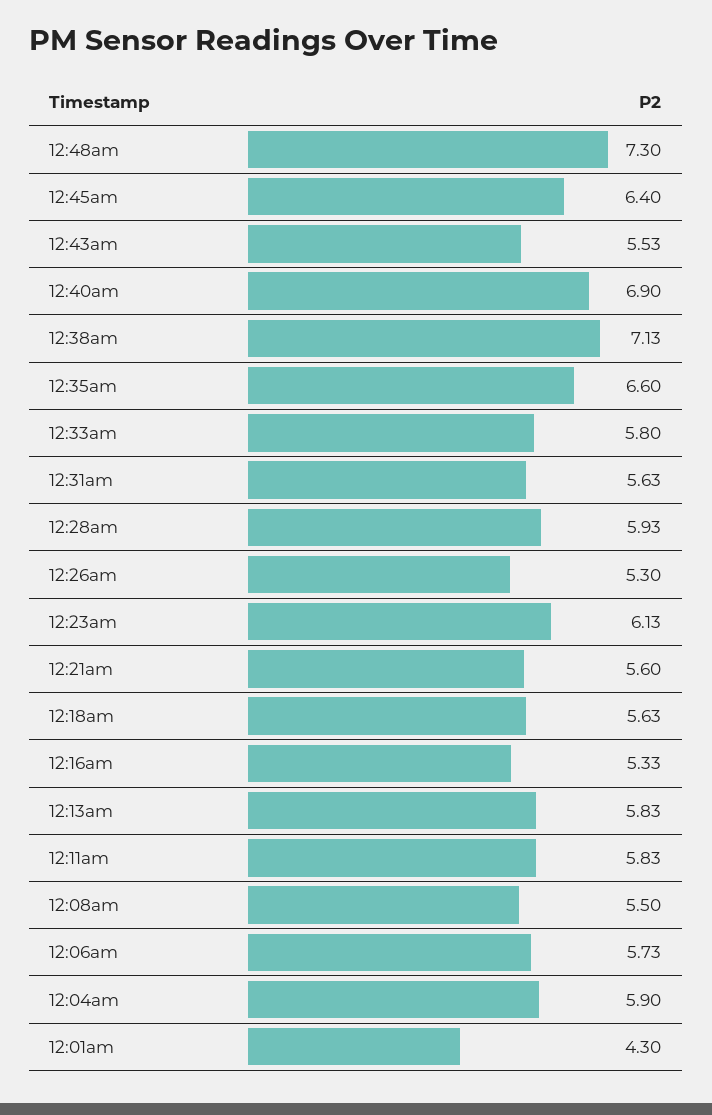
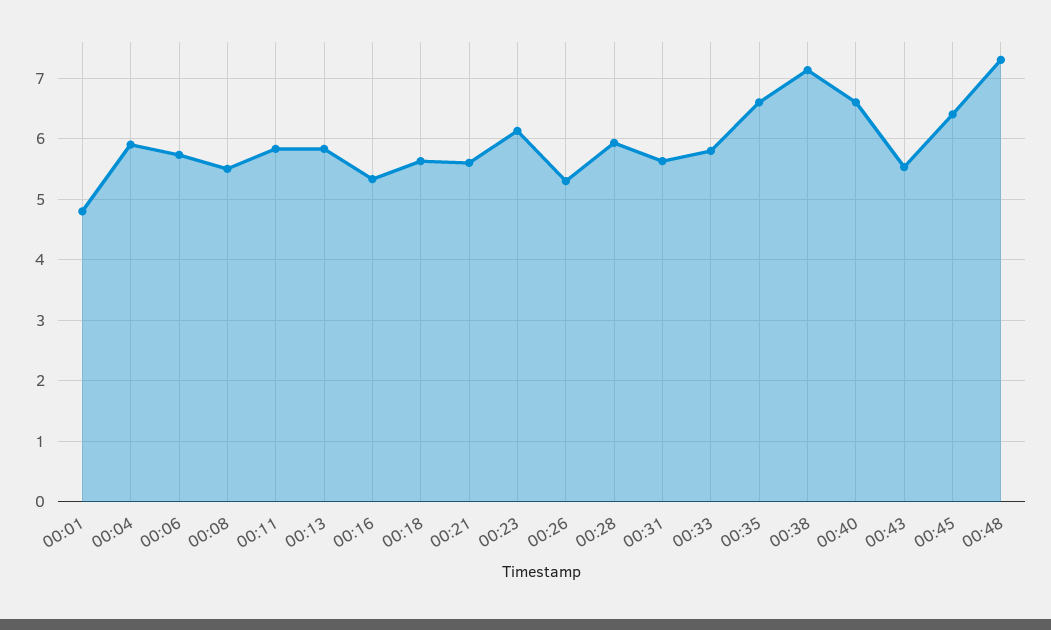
  {
    "12:48am": 7.3,
    "12:45am": 6.4,
    "12:43am": 5.53,
-   "12:40am": 6.9,
+   "12:40am": 6.6,
    "12:38am": 7.13,
    "12:35am": 6.6,
    "12:33am": 5.8,
    "12:31am": 5.63,
    "12:28am": 5.93,
    "12:26am": 5.3,
    "12:23am": 6.13,
    "12:21am": 5.6,
    "12:18am": 5.63,
    "12:16am": 5.33,
    "12:13am": 5.83,
    "12:11am": 5.83,
    "12:08am": 5.5,
    "12:06am": 5.73,
    "12:04am": 5.9,
-   "12:01am": 4.3
+   "12:01am": 4.8
  }

